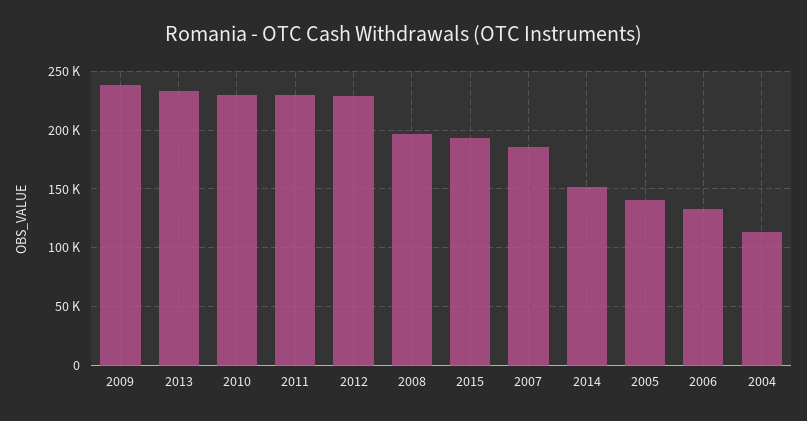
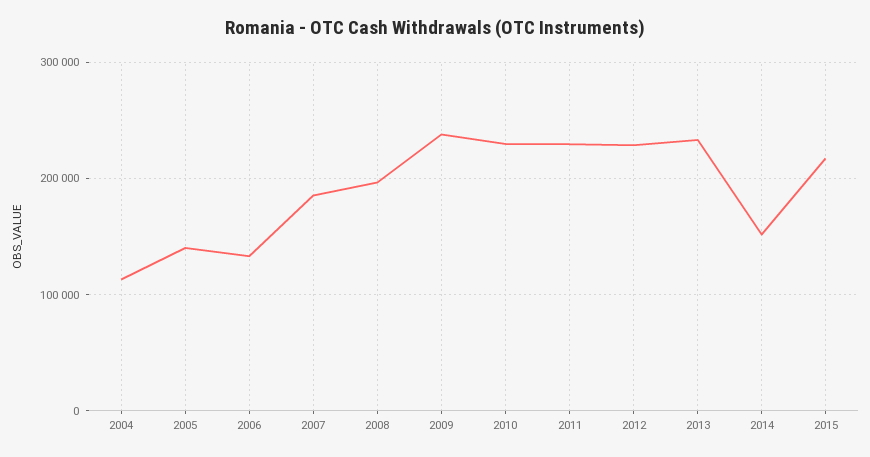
  {
    "2009": 240000,
    "2013": 230000,
    "2010": 230000,
    "2011": 230000,
    "2012": 230000,
    "2008": 200000,
-   "2015": 190000,
+   "2015": 220000,
    "2007": 190000,
    "2014": 150000,
    "2005": 140000,
    "2006": 130000,
    "2004": 110000
  }

